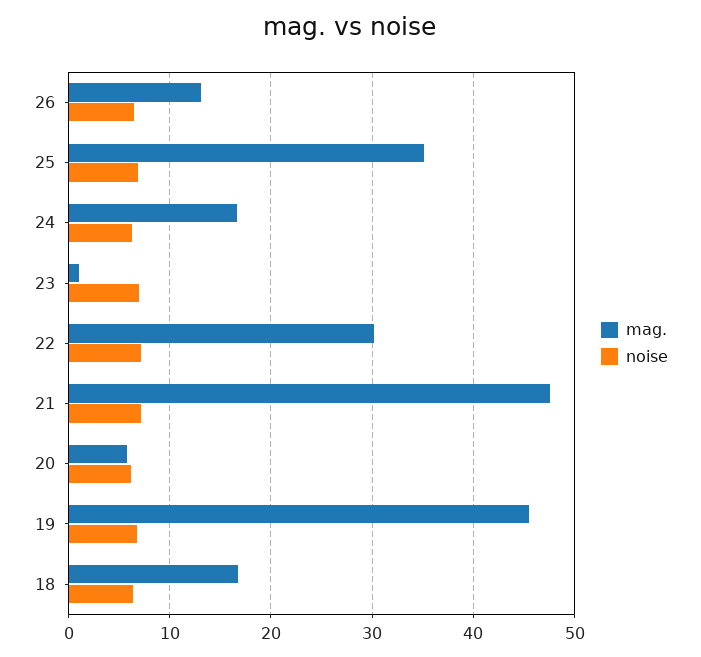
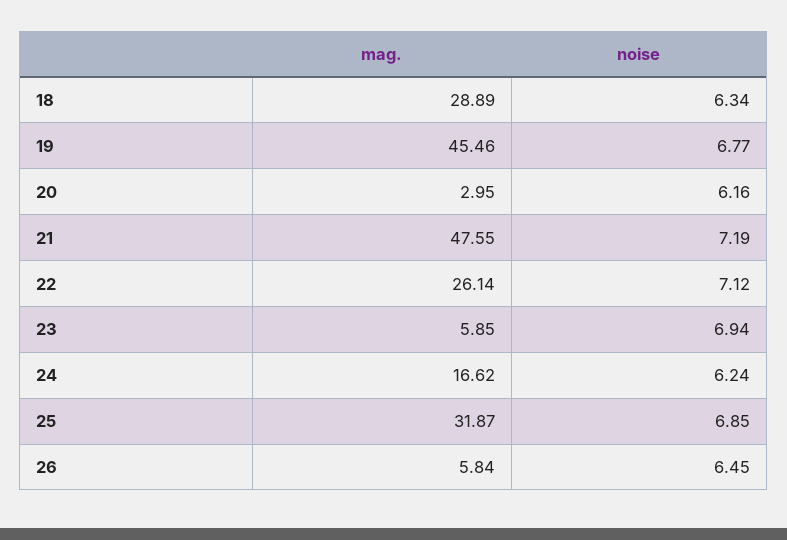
  {
    "mag.": {
-     "26": 13,
+     "26": 5.84,
-     "25": 35,
+     "25": 31.87,
      "24": 16.62,
-     "23": 1,
+     "23": 5.85,
-     "22": 30,
+     "22": 26.14,
      "21": 47.55,
-     "20": 6,
+     "20": 2.95,
      "19": 45.46,
-     "18": 17
+     "18": 28.89
    },
    "noise": {
      "26": 6.45,
      "25": 6.85,
      "24": 6.24,
      "23": 6.94,
      "22": 7.12,
      "21": 7.19,
      "20": 6.16,
      "19": 6.77,
      "18": 6.34
    }
  }

